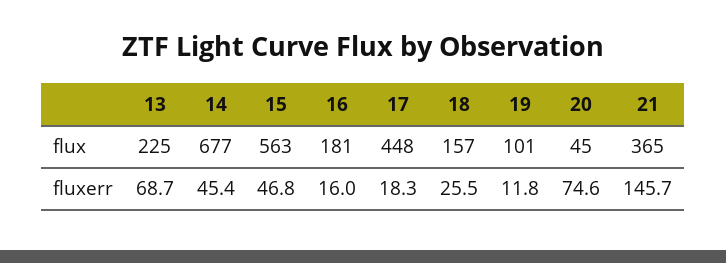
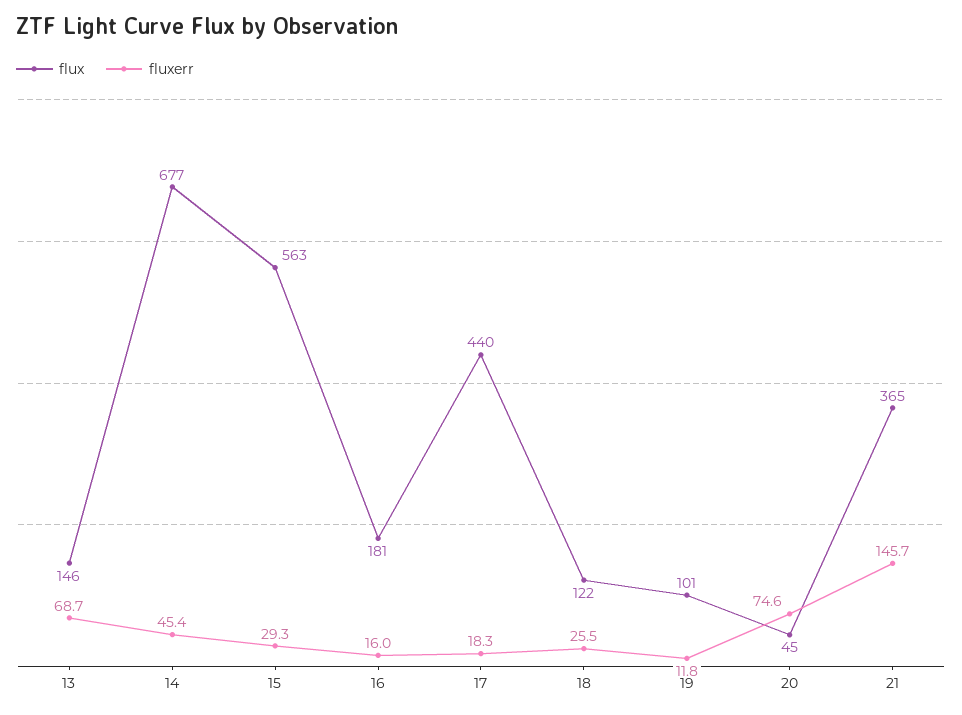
  {
    "flux": {
-     "13": 225,
+     "13": 146,
      "14": 677,
      "15": 563,
      "16": 181,
-     "17": 448,
+     "17": 440,
-     "18": 157,
+     "18": 122,
      "19": 101,
      "20": 45,
      "21": 365
    },
    "fluxerr": {
      "13": 68.7,
      "14": 45.4,
-     "15": 46.8,
+     "15": 29.3,
      "16": 16,
      "17": 18.3,
      "18": 25.5,
      "19": 11.8,
      "20": 74.6,
      "21": 145.7
    }
  }

